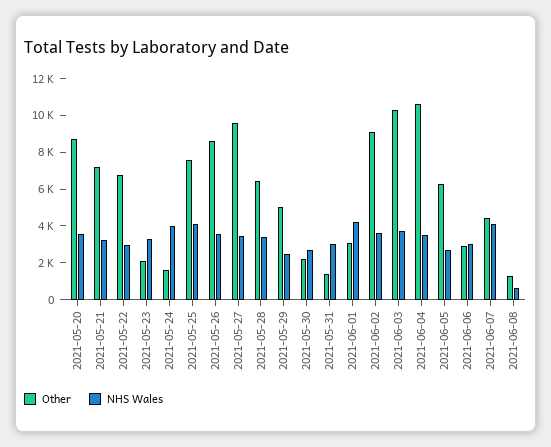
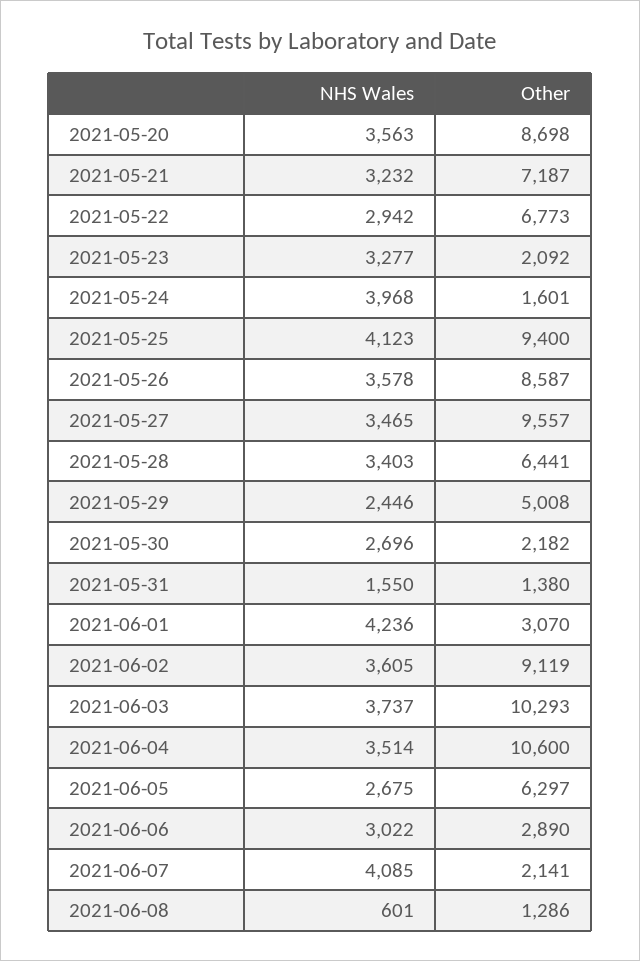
  {
    "Other": {
      "2021-05-20": 8698,
      "2021-05-21": 7187,
      "2021-05-22": 6773,
      "2021-05-23": 2092,
      "2021-05-24": 1601,
-     "2021-05-25": 7500,
+     "2021-05-25": 9400,
      "2021-05-26": 8587,
      "2021-05-27": 9557,
      "2021-05-28": 6441,
      "2021-05-29": 5008,
      "2021-05-30": 2182,
      "2021-05-31": 1380,
      "2021-06-01": 3070,
      "2021-06-02": 9119,
      "2021-06-03": 10293,
      "2021-06-04": 10600,
      "2021-06-05": 6297,
      "2021-06-06": 2890,
-     "2021-06-07": 4500,
+     "2021-06-07": 2141,
      "2021-06-08": 1286
    },
    "NHS Wales": {
      "2021-05-20": 3563,
      "2021-05-21": 3232,
      "2021-05-22": 2942,
      "2021-05-23": 3277,
      "2021-05-24": 3968,
      "2021-05-25": 4123,
      "2021-05-26": 3578,
      "2021-05-27": 3465,
      "2021-05-28": 3403,
      "2021-05-29": 2446,
      "2021-05-30": 2696,
-     "2021-05-31": 3000,
+     "2021-05-31": 1550,
      "2021-06-01": 4236,
      "2021-06-02": 3605,
      "2021-06-03": 3737,
      "2021-06-04": 3514,
      "2021-06-05": 2675,
      "2021-06-06": 3022,
      "2021-06-07": 4085,
      "2021-06-08": 601
    }
  }

